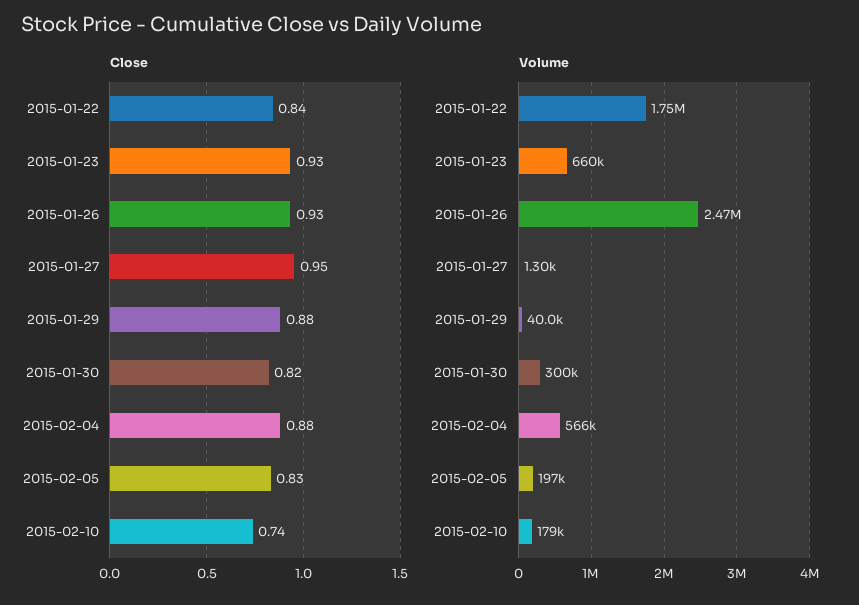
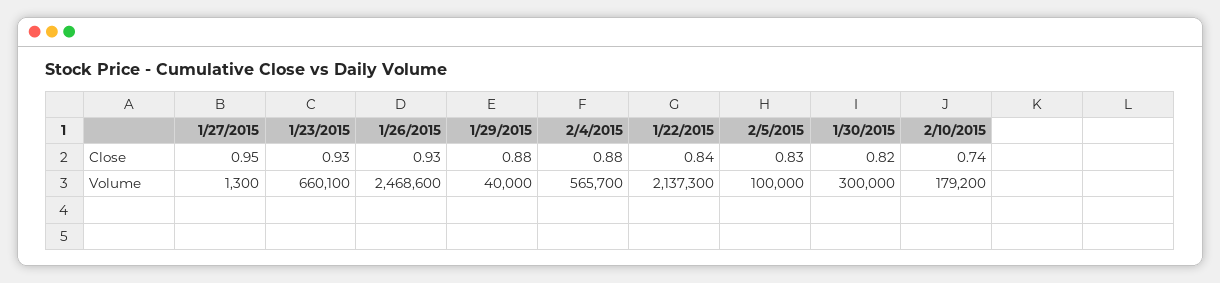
  {
    "Close": {
      "2015-01-22": 0.84,
      "2015-01-23": 0.93,
      "2015-01-26": 0.93,
      "2015-01-27": 0.95,
      "2015-01-29": 0.88,
      "2015-01-30": 0.82,
      "2015-02-04": 0.88,
      "2015-02-05": 0.83,
      "2015-02-10": 0.74
    },
    "Volume": {
-     "2015-01-22": 1750000,
+     "2015-01-22": 2137300,
      "2015-01-23": 660100,
      "2015-01-26": 2468600,
      "2015-01-27": 1300,
      "2015-01-29": 40000,
      "2015-01-30": 300000,
      "2015-02-04": 565700,
-     "2015-02-05": 197000,
+     "2015-02-05": 100000,
      "2015-02-10": 179200
    }
  }

